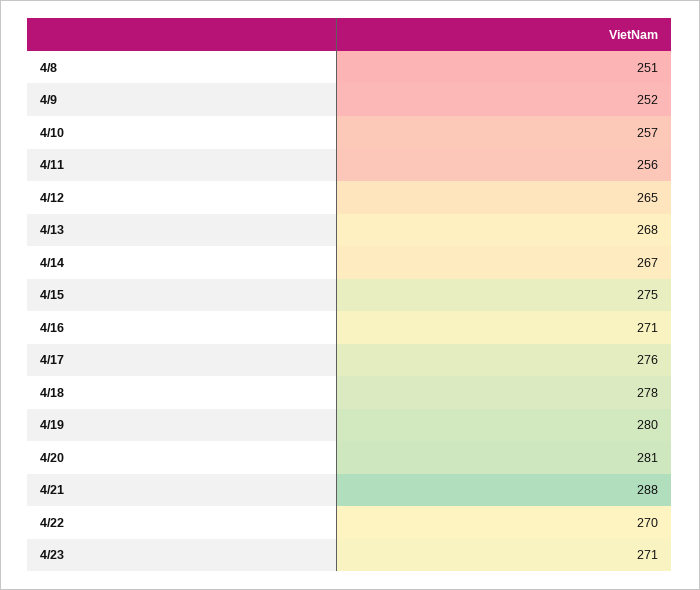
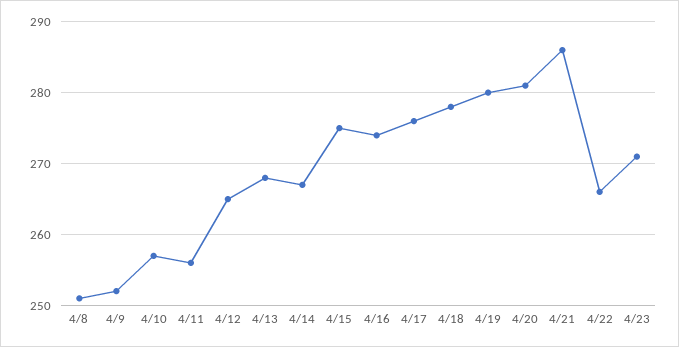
  {
    "4/8": 251,
    "4/9": 252,
    "4/10": 257,
    "4/11": 256,
    "4/12": 265,
    "4/13": 268,
    "4/14": 267,
    "4/15": 275,
-   "4/16": 271,
+   "4/16": 274,
    "4/17": 276,
    "4/18": 278,
    "4/19": 280,
    "4/20": 281,
-   "4/21": 288,
+   "4/21": 286,
-   "4/22": 270,
+   "4/22": 266,
    "4/23": 271
  }

